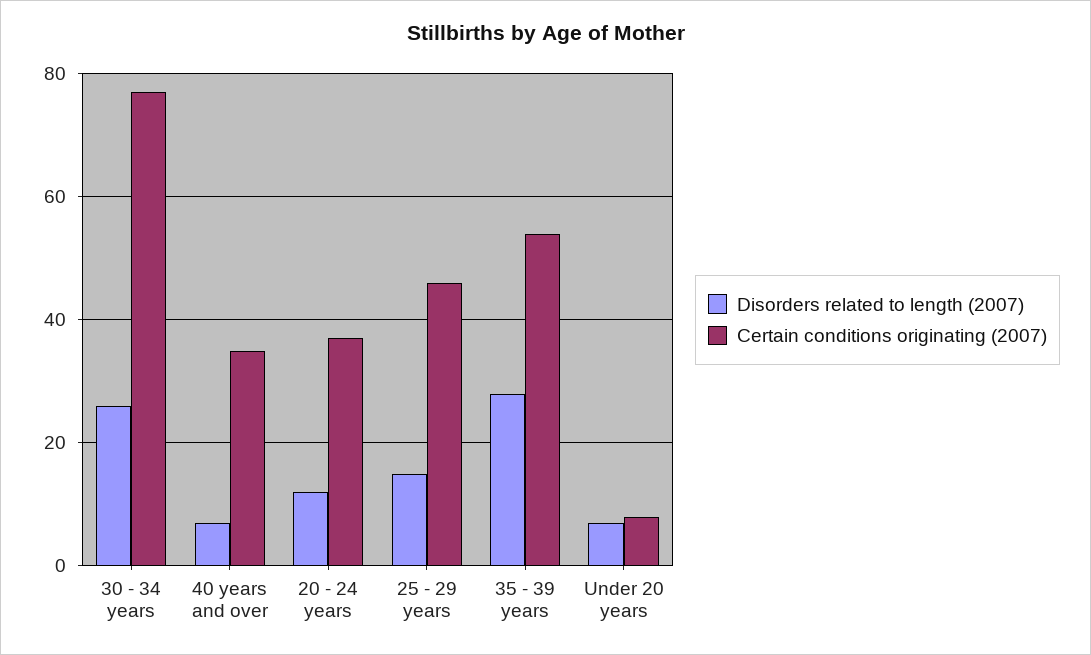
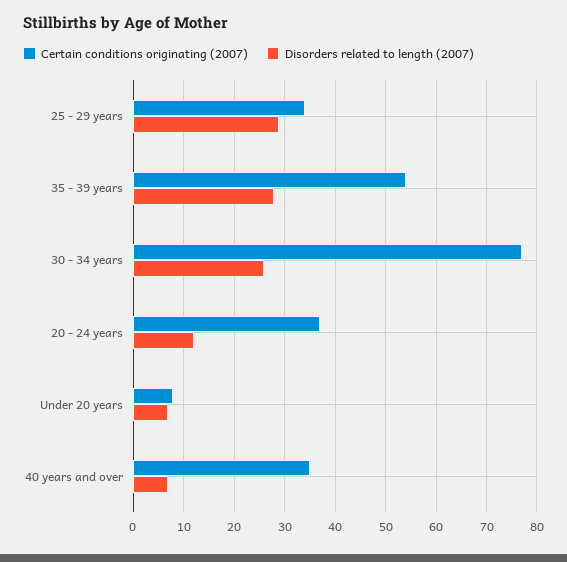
  {
    "Disorders related to length (2007)": {
      "30 - 34 years": 25,
      "40 years and over": 5,
      "20 - 24 years": 10,
-     "25 - 29 years": 15,
+     "25 - 29 years": 30,
      "35 - 39 years": 30,
      "Under 20 years": 5
    },
    "Certain conditions originating (2007)": {
      "30 - 34 years": 75,
      "40 years and over": 35,
      "20 - 24 years": 35,
-     "25 - 29 years": 45,
+     "25 - 29 years": 35,
      "35 - 39 years": 55,
      "Under 20 years": 10
    }
  }

